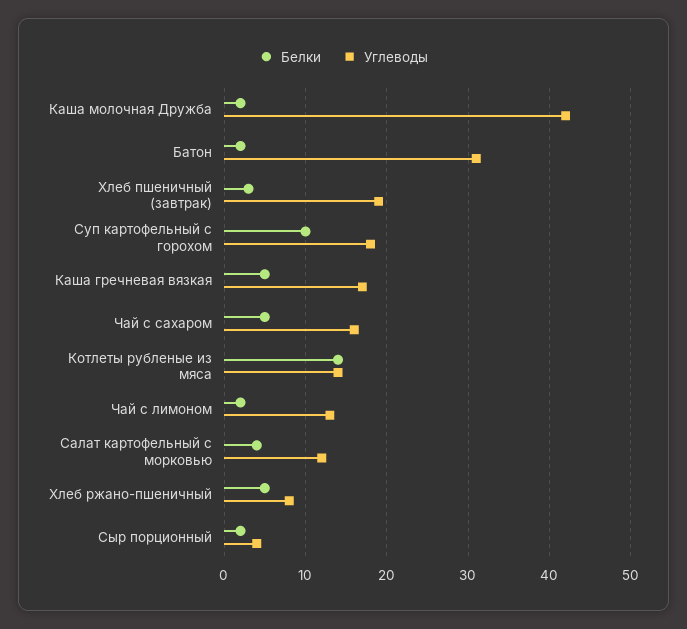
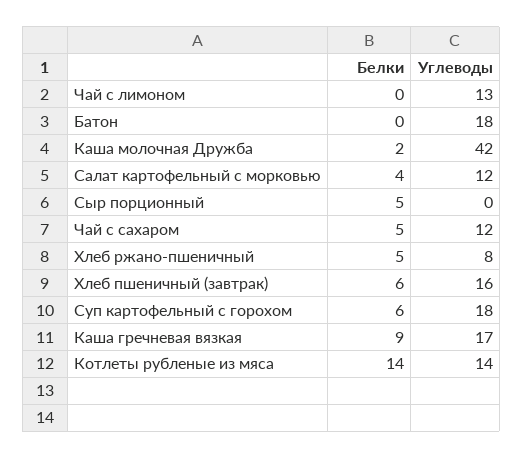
  {
    "Белки": {
      "Каша молочная Дружба": 2,
-     "Батон": 2,
+     "Батон": 0,
-     "Хлеб пшеничный (завтрак)": 3,
+     "Хлеб пшеничный (завтрак)": 6,
-     "Суп картофельный с горохом": 10,
+     "Суп картофельный с горохом": 6,
-     "Каша гречневая вязкая": 5,
+     "Каша гречневая вязкая": 9,
      "Чай с сахаром": 5,
      "Котлеты рубленые из мяса": 14,
-     "Чай с лимоном": 2,
+     "Чай с лимоном": 0,
      "Салат картофельный с морковью": 4,
      "Хлеб ржано-пшеничный": 5,
-     "Сыр порционный": 2
+     "Сыр порционный": 5
    },
    "Углеводы": {
      "Каша молочная Дружба": 42,
-     "Батон": 31,
+     "Батон": 18,
-     "Хлеб пшеничный (завтрак)": 19,
+     "Хлеб пшеничный (завтрак)": 16,
      "Суп картофельный с горохом": 18,
      "Каша гречневая вязкая": 17,
-     "Чай с сахаром": 16,
+     "Чай с сахаром": 12,
      "Котлеты рубленые из мяса": 14,
      "Чай с лимоном": 13,
      "Салат картофельный с морковью": 12,
      "Хлеб ржано-пшеничный": 8,
-     "Сыр порционный": 4
+     "Сыр порционный": 0
    }
  }

